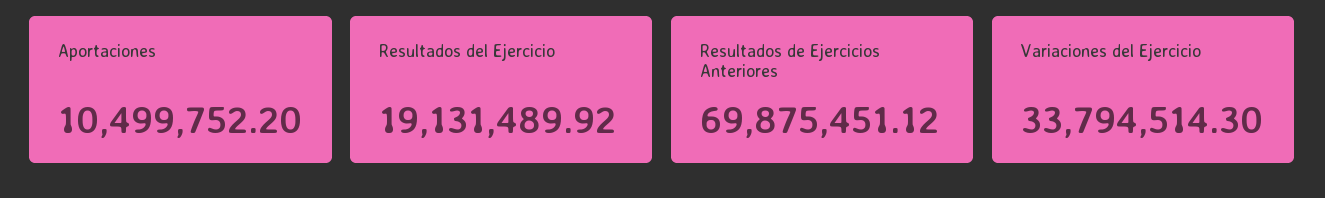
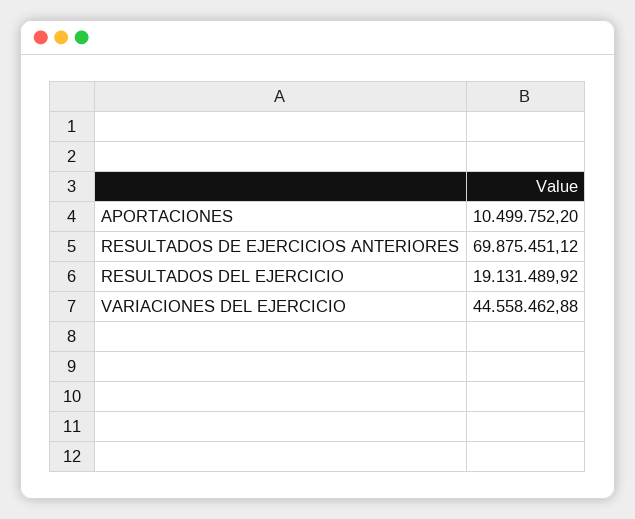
  {
    "Aportaciones": 10499752.2,
    "Resultados del Ejercicio": 19131489.92,
    "Resultados de Ejercicios Anteriores": 69875451.12,
-   "Variaciones del Ejercicio": 33794514.3
+   "Variaciones del Ejercicio": 44558462.88
  }

